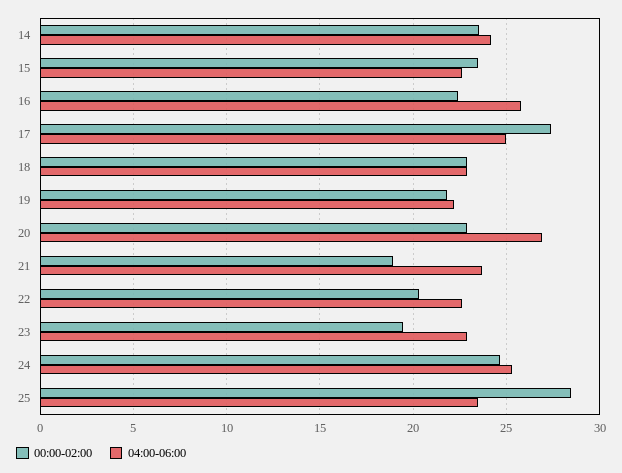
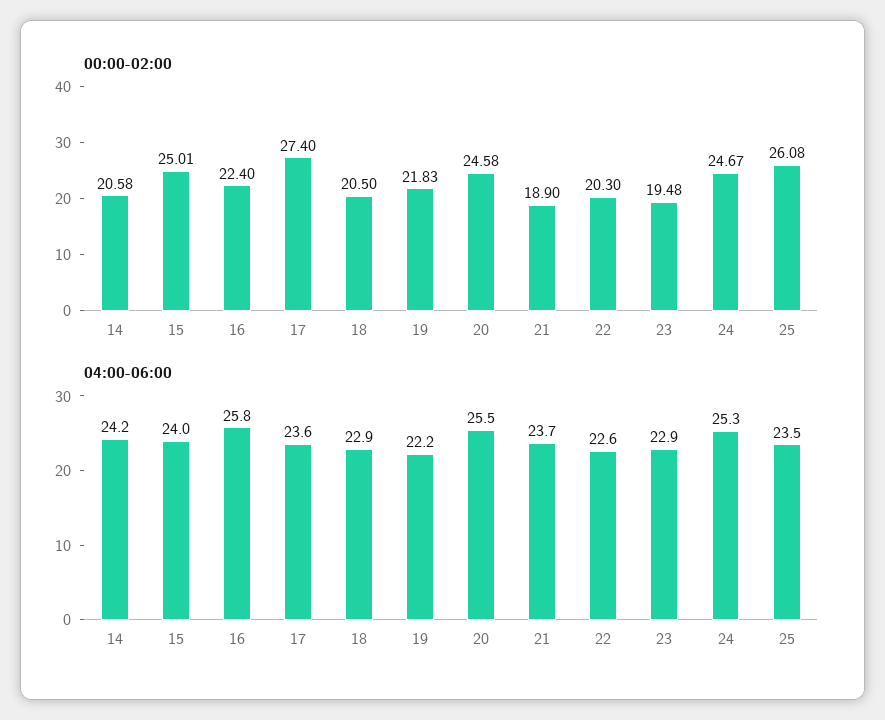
  {
    "00:00-02:00": {
-     "14": 23.5,
+     "14": 20.58,
-     "15": 23.5,
+     "15": 25.01,
      "16": 22.4,
      "17": 27.4,
-     "18": 23,
+     "18": 20.5,
      "19": 21.83,
-     "20": 23,
+     "20": 24.58,
      "21": 18.9,
      "22": 20.3,
      "23": 19.48,
      "24": 24.67,
-     "25": 28.5
+     "25": 26.08
    },
    "04:00-06:00": {
      "14": 24.2,
-     "15": 22.5,
+     "15": 24,
      "16": 25.8,
-     "17": 25,
+     "17": 23.6,
      "18": 22.9,
      "19": 22.2,
-     "20": 27,
+     "20": 25.5,
      "21": 23.7,
      "22": 22.6,
      "23": 22.9,
      "24": 25.3,
      "25": 23.5
    }
  }

